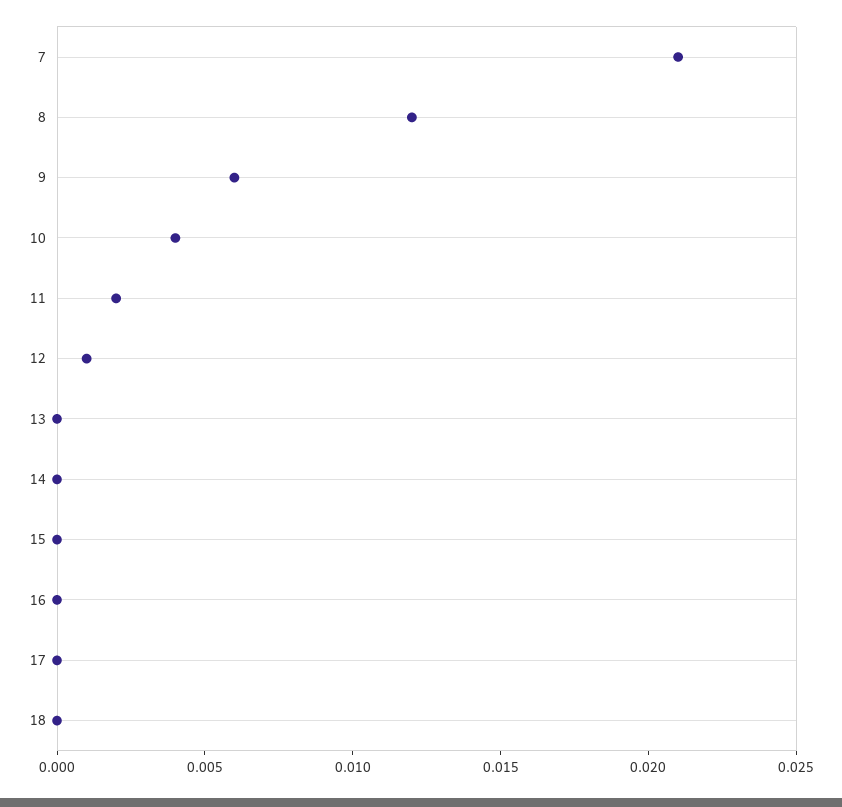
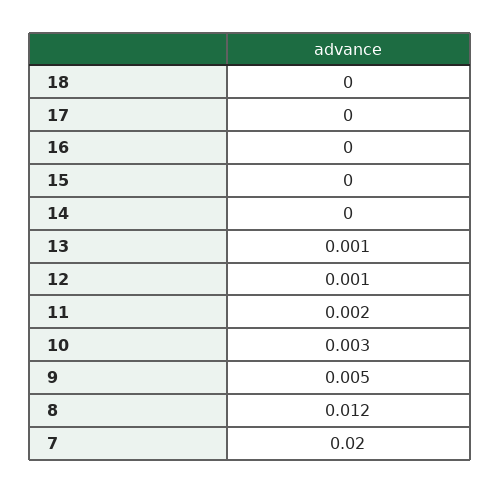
  {
-   "7": 0.021,
+   "7": 0.02,
    "8": 0.012,
-   "9": 0.006,
+   "9": 0.005,
-   "10": 0.004,
+   "10": 0.003,
    "11": 0.002,
    "12": 0.001,
-   "13": 0,
+   "13": 0.001,
    "14": 0,
    "15": 0,
    "16": 0,
    "17": 0,
    "18": 0
  }

